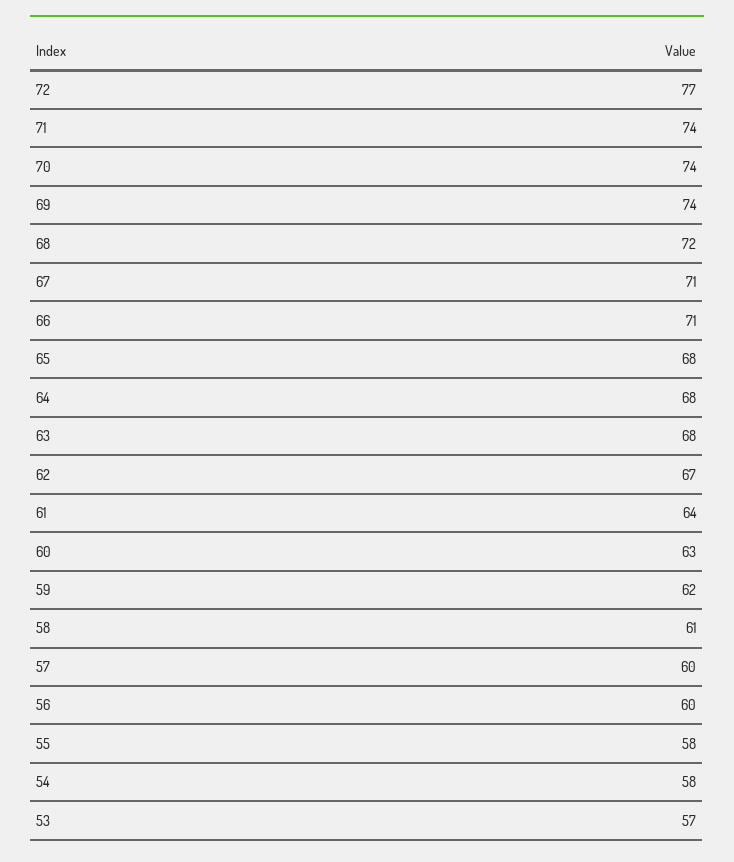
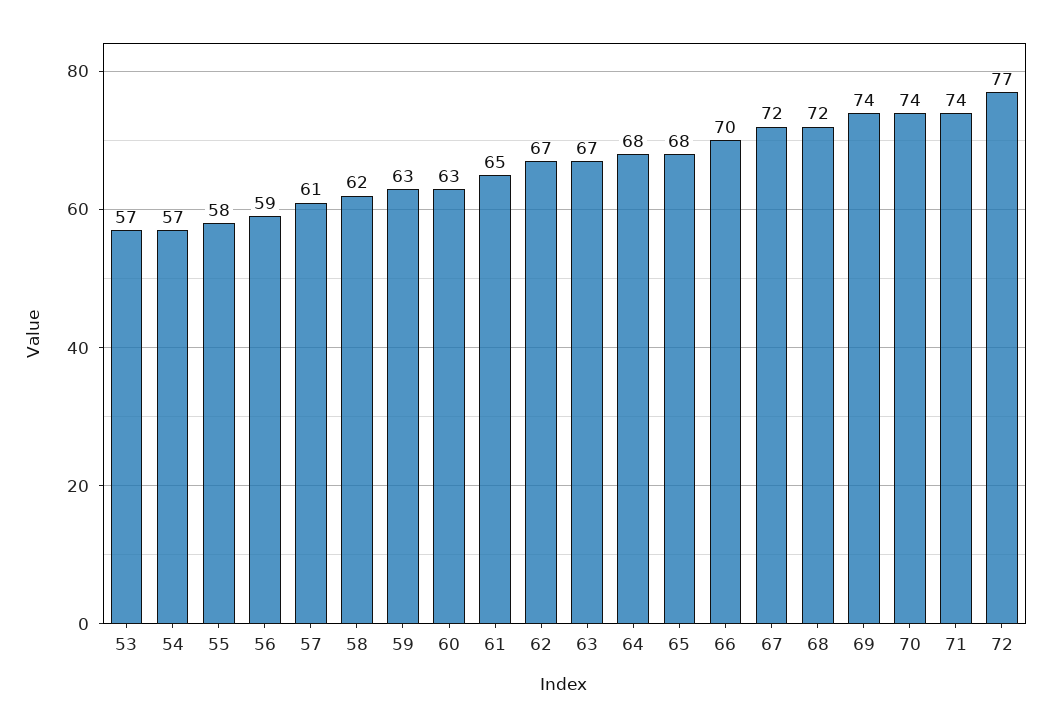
  {
    "72": 77,
    "71": 74,
    "70": 74,
    "69": 74,
    "68": 72,
-   "67": 71,
+   "67": 72,
-   "66": 71,
+   "66": 70,
    "65": 68,
    "64": 68,
-   "63": 68,
+   "63": 67,
    "62": 67,
-   "61": 64,
+   "61": 65,
    "60": 63,
-   "59": 62,
+   "59": 63,
-   "58": 61,
+   "58": 62,
-   "57": 60,
+   "57": 61,
-   "56": 60,
+   "56": 59,
    "55": 58,
-   "54": 58,
+   "54": 57,
    "53": 57
  }

